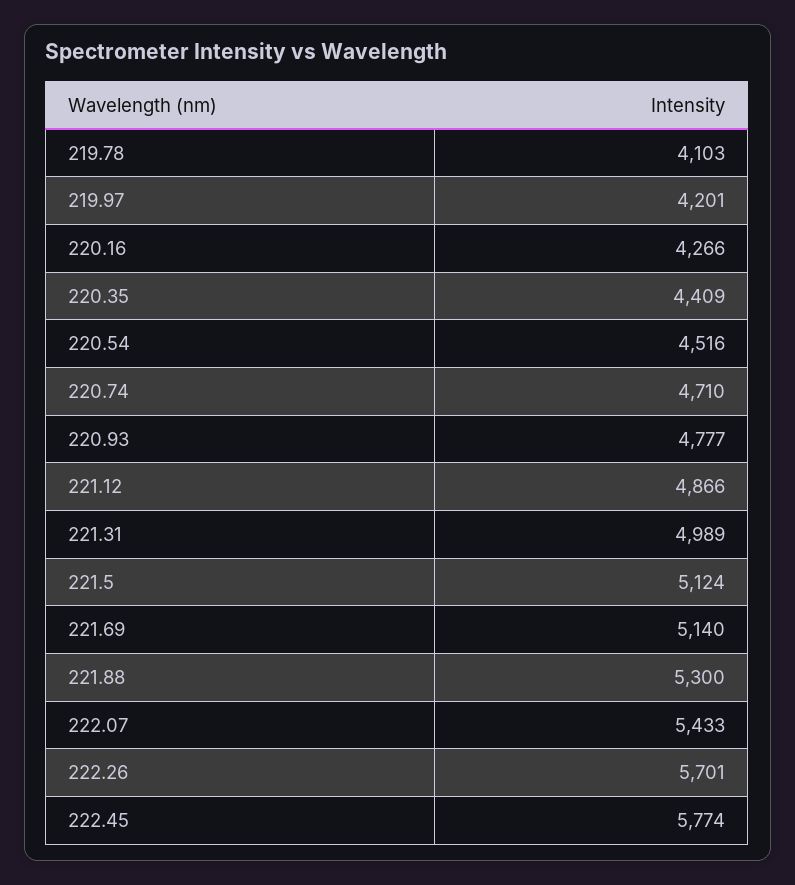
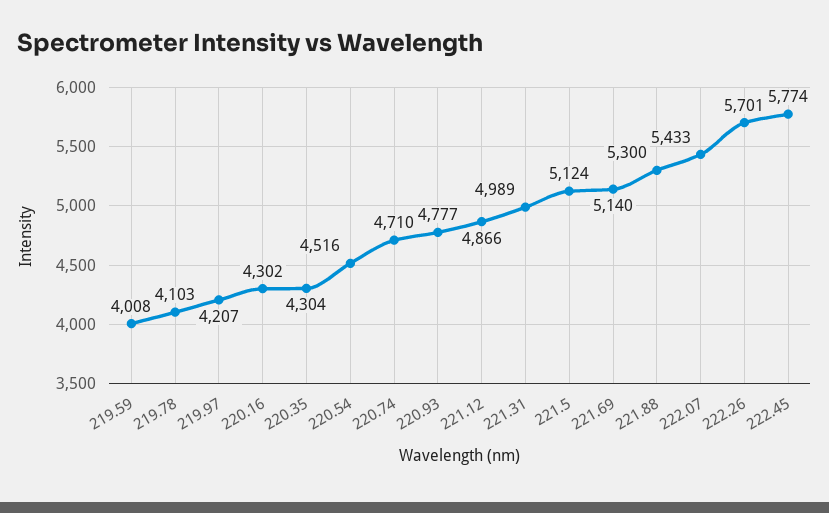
  {
    "219.78": 4103,
-   "219.97": 4201,
+   "219.97": 4207,
-   "220.16": 4266,
+   "220.16": 4302,
-   "220.35": 4409,
+   "220.35": 4304,
    "220.54": 4516,
    "220.74": 4710,
    "220.93": 4777,
    "221.12": 4866,
    "221.31": 4989,
    "221.5": 5124,
    "221.69": 5140,
    "221.88": 5300,
    "222.07": 5433,
    "222.26": 5701,
-   "222.45": 5774
+   "222.45": 5774,
+   "219.59": 4008
  }

